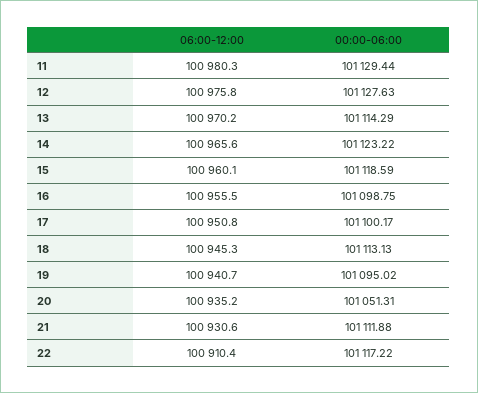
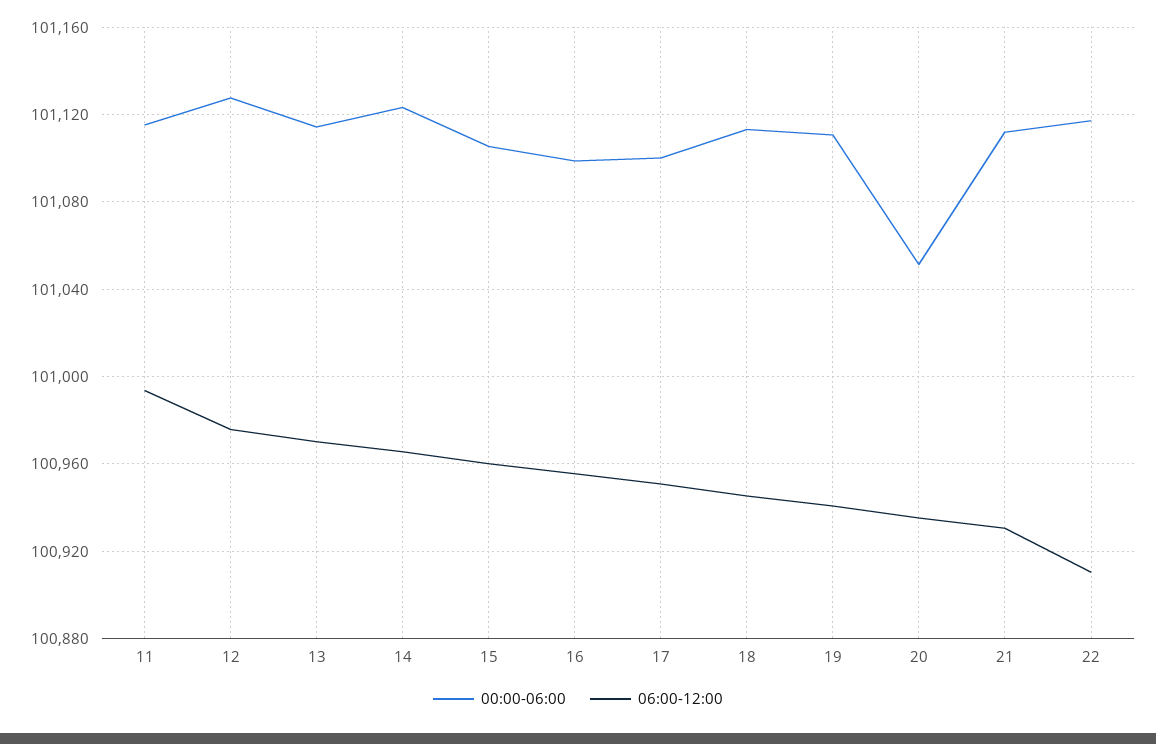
  {
    "06:00-12:00": {
-     "11": 100980.3,
+     "11": 100995,
      "12": 100975.8,
      "13": 100970.2,
      "14": 100965.6,
      "15": 100960.1,
      "16": 100955.5,
      "17": 100950.8,
      "18": 100945.3,
      "19": 100940.7,
      "20": 100935.2,
      "21": 100930.6,
      "22": 100910.4
    },
    "00:00-06:00": {
-     "11": 101129.44,
+     "11": 101115,
      "12": 101127.63,
      "13": 101114.29,
      "14": 101123.22,
-     "15": 101118.59,
+     "15": 101105,
      "16": 101098.75,
      "17": 101100.17,
      "18": 101113.13,
-     "19": 101095.02,
+     "19": 101110,
      "20": 101051.31,
      "21": 101111.88,
      "22": 101117.22
    }
  }

